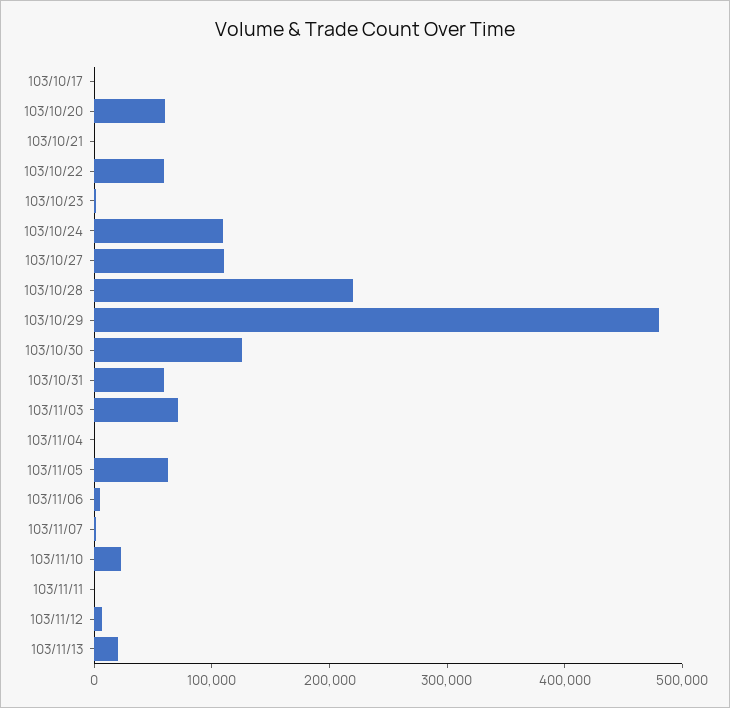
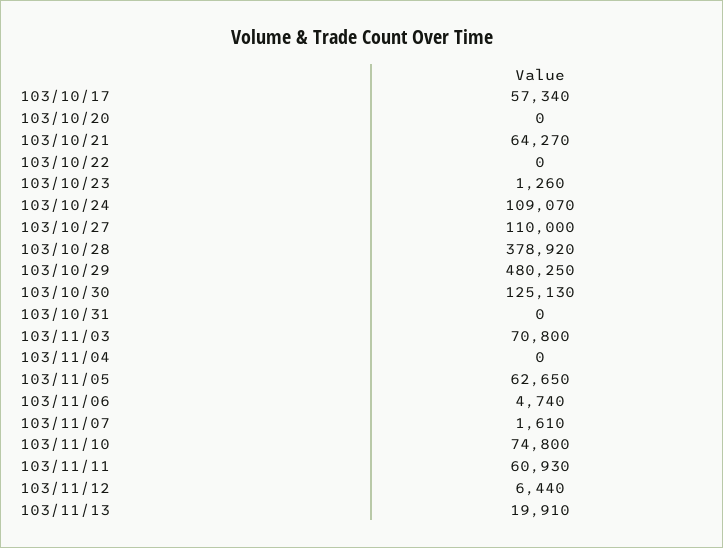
  {
-   "103/10/17": 0,
+   "103/10/17": 57340,
-   "103/10/20": 60000,
+   "103/10/20": 0,
-   "103/10/21": 0,
+   "103/10/21": 64270,
-   "103/10/22": 60000,
+   "103/10/22": 0,
    "103/10/23": 1260,
    "103/10/24": 109070,
    "103/10/27": 110000,
-   "103/10/28": 220000,
+   "103/10/28": 378920,
    "103/10/29": 480250,
    "103/10/30": 125130,
-   "103/10/31": 60000,
+   "103/10/31": 0,
    "103/11/03": 70800,
    "103/11/04": 0,
    "103/11/05": 62650,
    "103/11/06": 4740,
    "103/11/07": 1610,
-   "103/11/10": 20000,
+   "103/11/10": 74800,
-   "103/11/11": 0,
+   "103/11/11": 60930,
    "103/11/12": 6440,
    "103/11/13": 19910
  }

